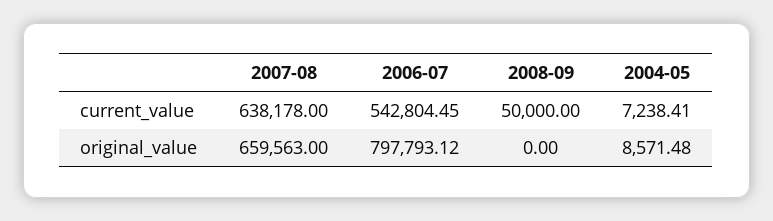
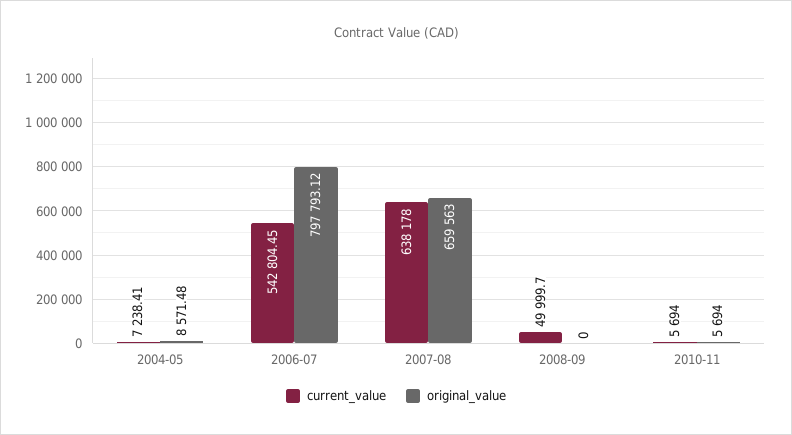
  {
    "current_value": {
      "2007-08": 638178,
      "2006-07": 542804.45,
-     "2008-09": 50000,
+     "2008-09": 49999.7,
-     "2004-05": 7238.41
+     "2004-05": 7238.41,
+     "2010-11": 5694
    },
    "original_value": {
      "2007-08": 659563,
      "2006-07": 797793.12,
      "2008-09": 0,
-     "2004-05": 8571.48
+     "2004-05": 8571.48,
+     "2010-11": 5694
    }
  }

